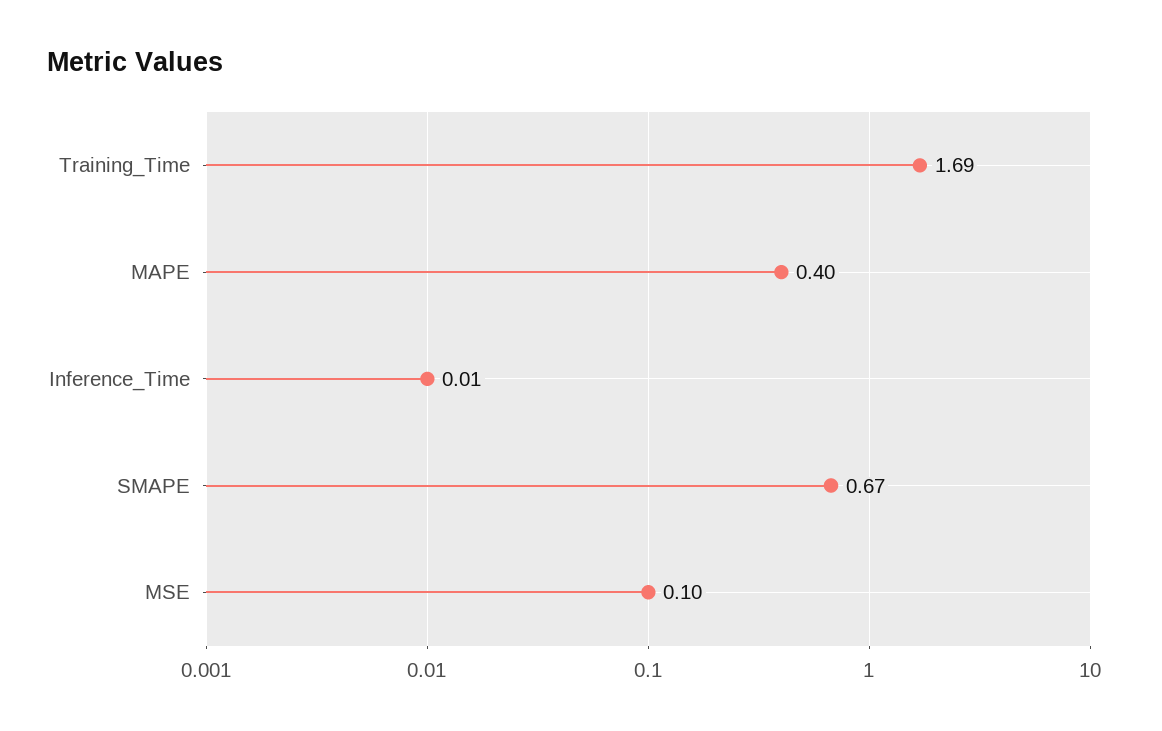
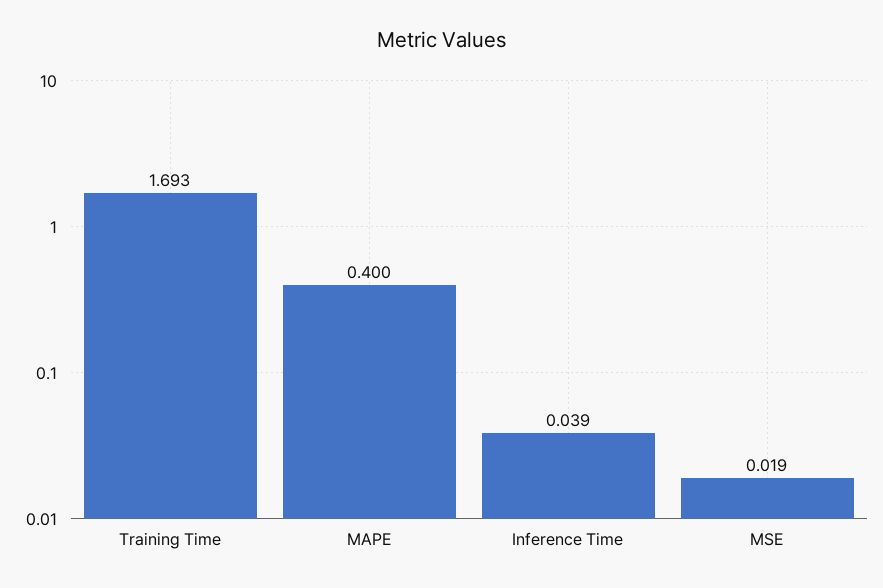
  {
    "Training_Time": 1.693,
    "MAPE": 0.4,
-   "Inference_Time": 0.01,
+   "Inference_Time": 0.039,
-   "SMAPE": 0.67,
-   "MSE": 0.1
+   "MSE": 0.019
  }

